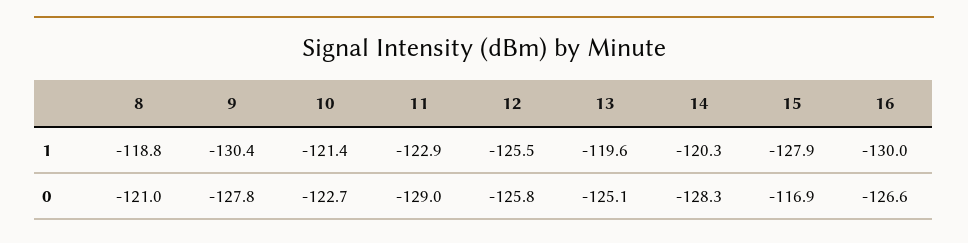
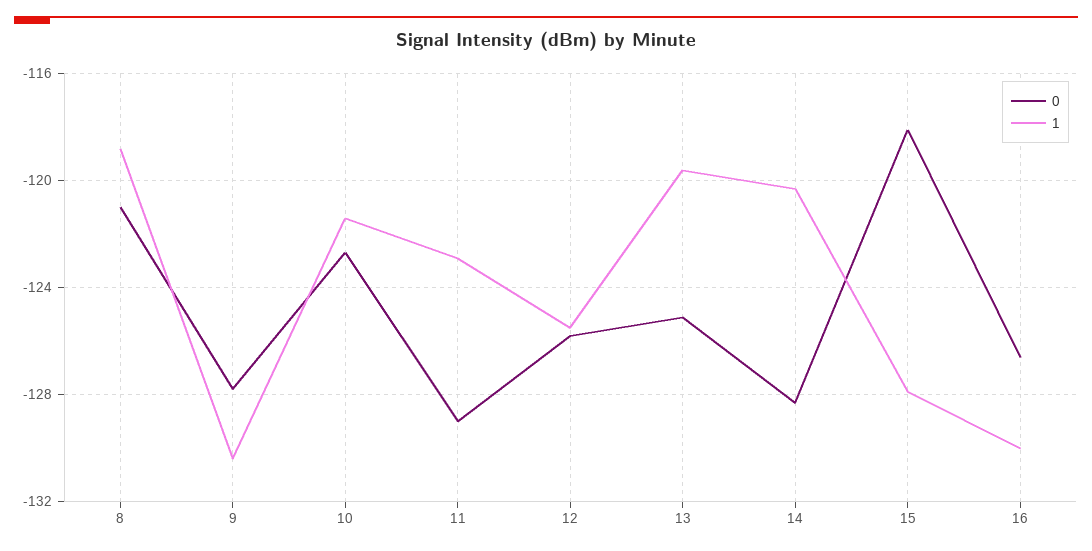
  {
    "1": {
      "8": -118.8,
      "9": -130.4,
      "10": -121.4,
      "11": -122.9,
      "12": -125.5,
      "13": -119.6,
      "14": -120.3,
      "15": -127.9,
      "16": -130
    },
    "0": {
      "8": -121,
      "9": -127.8,
      "10": -122.7,
      "11": -129,
      "12": -125.8,
      "13": -125.1,
      "14": -128.3,
-     "15": -116.9,
+     "15": -118,
      "16": -126.6
    }
  }

